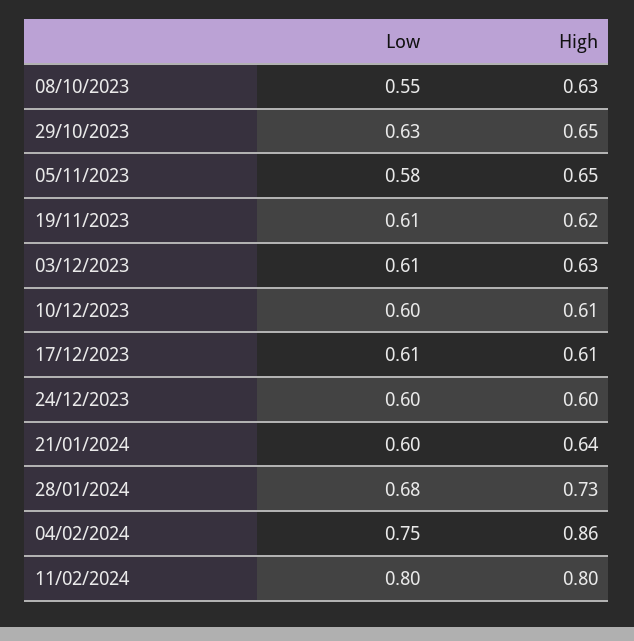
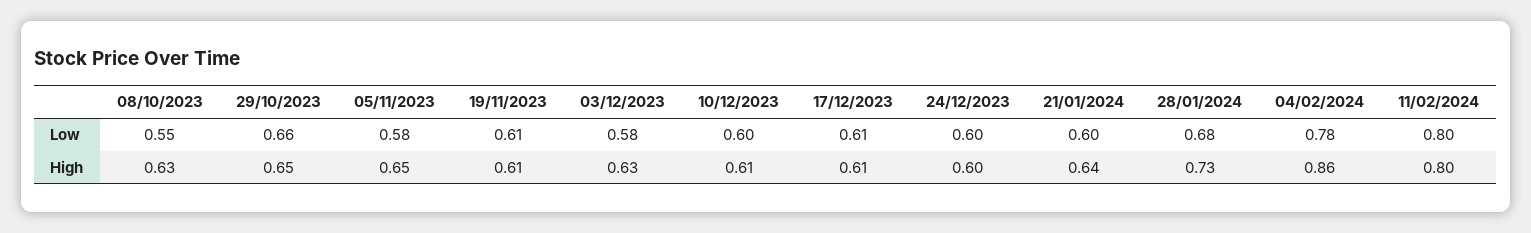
  {
    "Low": {
      "08/10/2023": 0.55,
-     "29/10/2023": 0.63,
+     "29/10/2023": 0.66,
      "05/11/2023": 0.58,
      "19/11/2023": 0.61,
-     "03/12/2023": 0.61,
+     "03/12/2023": 0.58,
      "10/12/2023": 0.6,
      "17/12/2023": 0.61,
      "24/12/2023": 0.6,
      "21/01/2024": 0.6,
      "28/01/2024": 0.68,
-     "04/02/2024": 0.75,
+     "04/02/2024": 0.78,
      "11/02/2024": 0.8
    },
    "High": {
      "08/10/2023": 0.63,
      "29/10/2023": 0.65,
      "05/11/2023": 0.65,
-     "19/11/2023": 0.62,
+     "19/11/2023": 0.61,
      "03/12/2023": 0.63,
      "10/12/2023": 0.61,
      "17/12/2023": 0.61,
      "24/12/2023": 0.6,
      "21/01/2024": 0.64,
      "28/01/2024": 0.73,
      "04/02/2024": 0.86,
      "11/02/2024": 0.8
    }
  }

